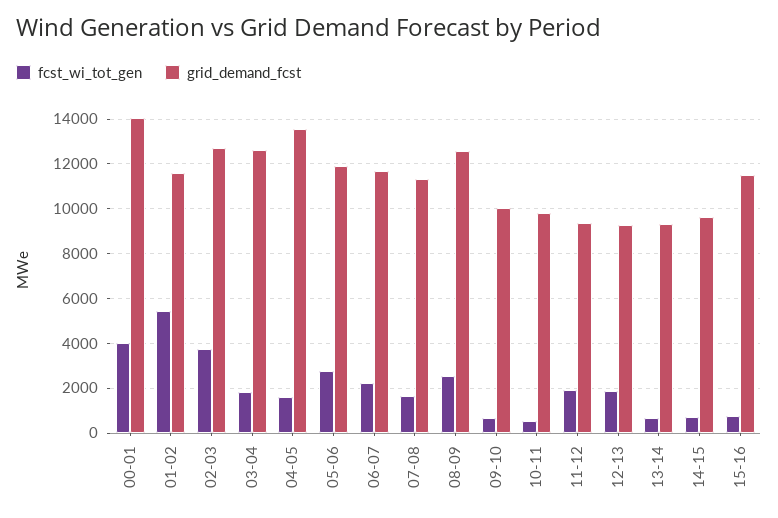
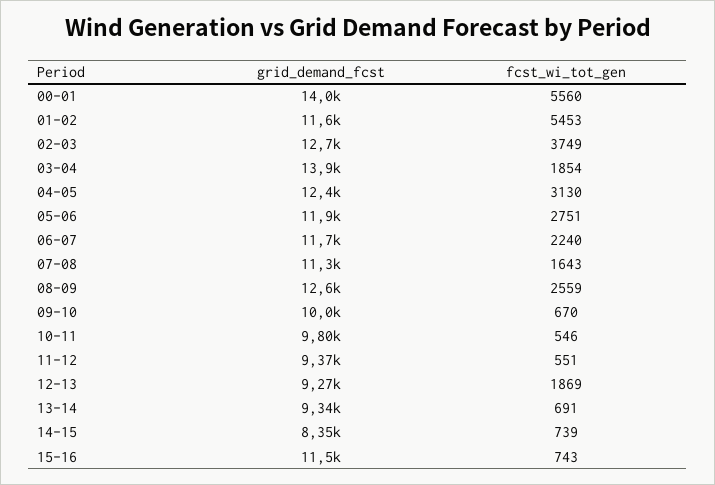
  {
    "fcst_wi_tot_gen": {
-     "00-01": 4000,
+     "00-01": 5560,
      "01-02": 5453,
      "02-03": 3749,
      "03-04": 1854,
-     "04-05": 1500,
+     "04-05": 3130,
      "05-06": 2751,
      "06-07": 2240,
      "07-08": 1643,
      "08-09": 2559,
      "09-10": 670,
      "10-11": 546,
-     "11-12": 2000,
+     "11-12": 551,
      "12-13": 1869,
      "13-14": 691,
      "14-15": 739,
      "15-16": 743
    },
    "grid_demand_fcst": {
      "00-01": 14000,
      "01-02": 11600,
      "02-03": 12700,
-     "03-04": 12500,
+     "03-04": 13900,
-     "04-05": 13500,
+     "04-05": 12400,
      "05-06": 11900,
      "06-07": 11700,
      "07-08": 11300,
      "08-09": 12600,
      "09-10": 10000,
      "10-11": 9800,
      "11-12": 9370,
      "12-13": 9270,
      "13-14": 9340,
-     "14-15": 9500,
+     "14-15": 8350,
      "15-16": 11500
    }
  }

